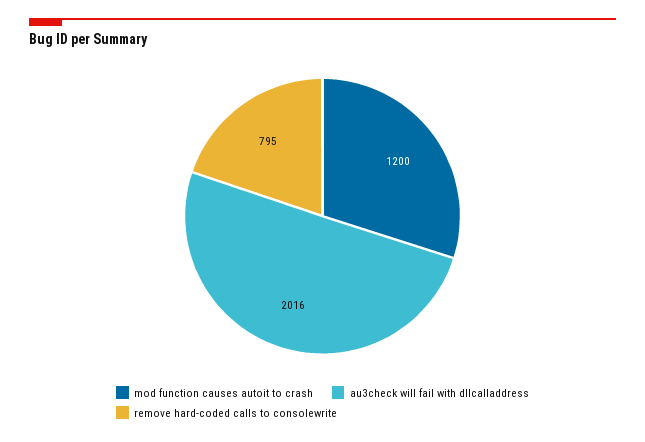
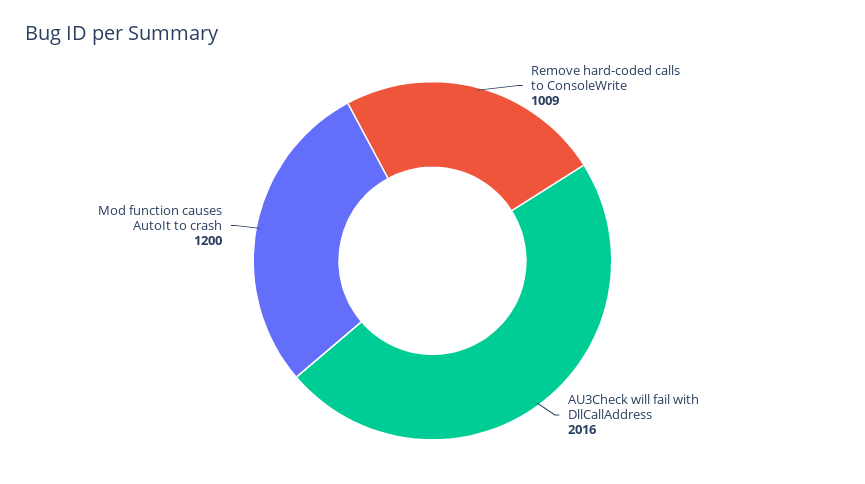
  {
    "mod function causes autoit to crash": 1200,
    "au3check will fail with dllcalladdress": 2016,
-   "remove hard-coded calls to consolewrite": 795
+   "remove hard-coded calls to consolewrite": 1009
  }

